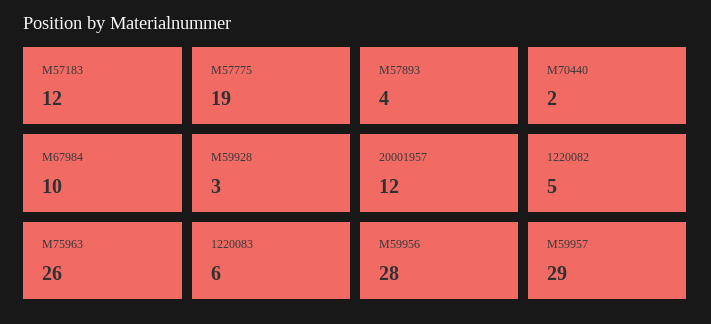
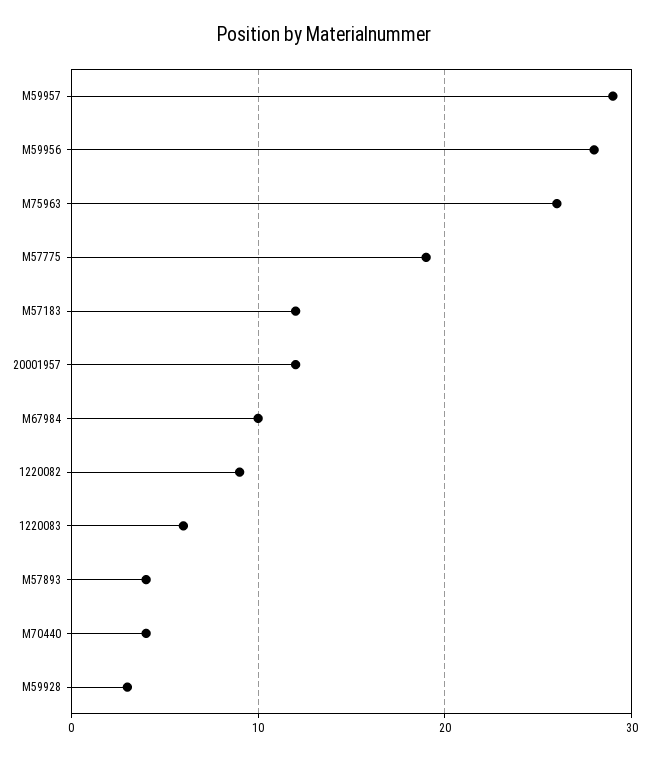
  {
    "M57183": 12,
    "M57775": 19,
    "M57893": 4,
-   "M70440": 2,
+   "M70440": 4,
    "M67984": 10,
    "M59928": 3,
    "20001957": 12,
-   "1220082": 5,
+   "1220082": 9,
    "M75963": 26,
    "1220083": 6,
    "M59956": 28,
    "M59957": 29
  }

